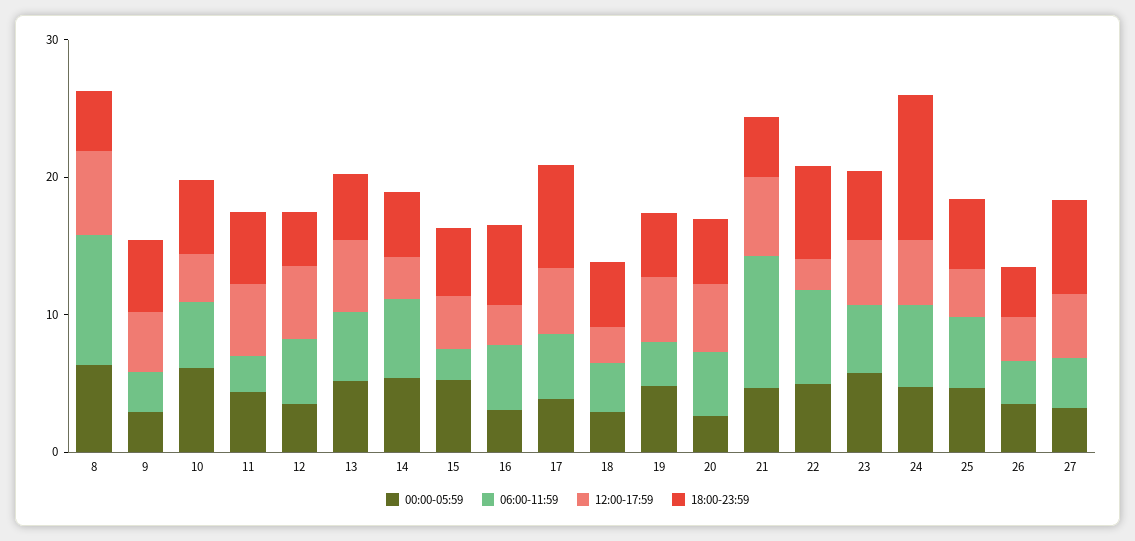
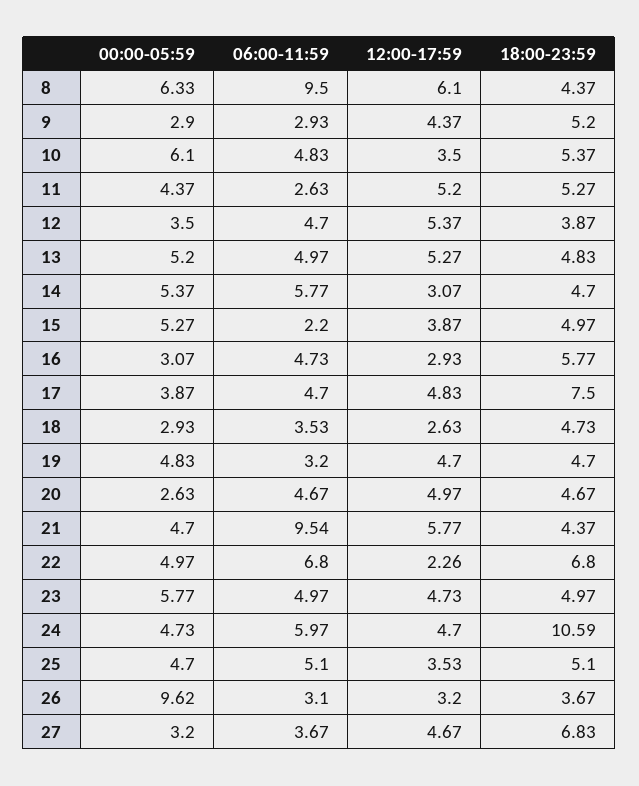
  {
    "00:00-05:59": {
      "8": 6.33,
      "9": 2.9,
      "10": 6.1,
      "11": 4.37,
      "12": 3.5,
      "13": 5.2,
      "14": 5.37,
      "15": 5.27,
      "16": 3.07,
      "17": 3.87,
      "18": 2.93,
      "19": 4.83,
      "20": 2.63,
      "21": 4.7,
      "22": 4.97,
      "23": 5.77,
      "24": 4.73,
      "25": 4.7,
-     "26": 4,
+     "26": 9.62,
      "27": 3.2
    },
    "06:00-11:59": {
      "8": 9.5,
      "9": 2.93,
      "10": 4.83,
      "11": 2.63,
      "12": 4.7,
      "13": 4.97,
      "14": 5.77,
      "15": 2.2,
      "16": 4.73,
      "17": 4.7,
      "18": 3.53,
      "19": 3.2,
      "20": 4.67,
      "21": 9.54,
      "22": 6.8,
      "23": 4.97,
      "24": 5.97,
      "25": 5.1,
      "26": 3.1,
      "27": 3.67
    },
    "12:00-17:59": {
      "8": 6.1,
      "9": 4.37,
      "10": 3.5,
      "11": 5.2,
      "12": 5.37,
      "13": 5.27,
      "14": 3.07,
      "15": 3.87,
      "16": 2.93,
      "17": 4.83,
      "18": 2.63,
      "19": 4.7,
      "20": 4.97,
      "21": 5.77,
      "22": 2.26,
      "23": 4.73,
      "24": 4.7,
      "25": 3.53,
      "26": 3.2,
      "27": 4.67
    },
    "18:00-23:59": {
      "8": 4.37,
      "9": 5.2,
      "10": 5.37,
      "11": 5.27,
      "12": 3.87,
      "13": 4.83,
      "14": 4.7,
      "15": 4.97,
      "16": 5.77,
      "17": 7.5,
      "18": 4.73,
      "19": 4.7,
      "20": 4.67,
      "21": 4.37,
      "22": 6.8,
      "23": 4.97,
      "24": 10.59,
      "25": 5.1,
      "26": 3.67,
      "27": 6.83
    }
  }

